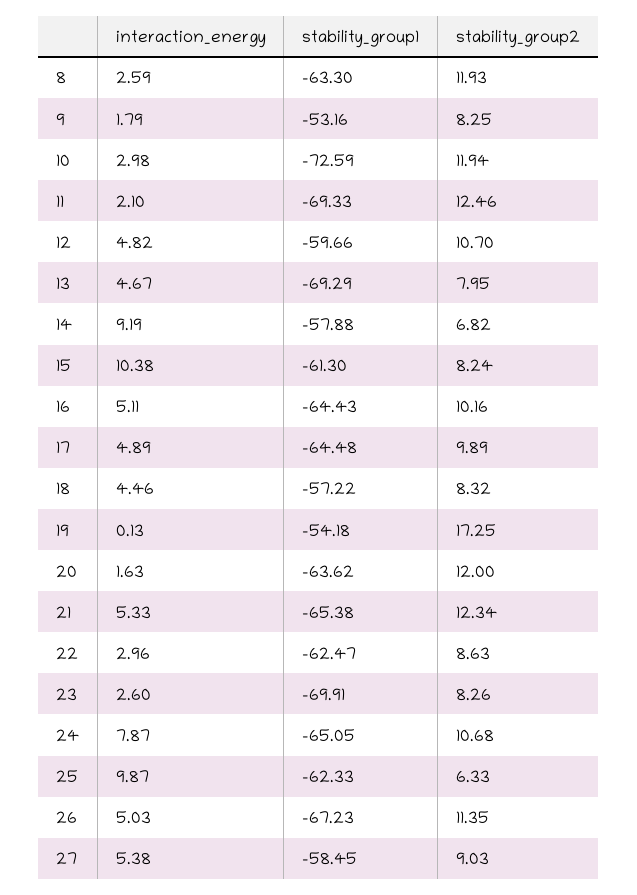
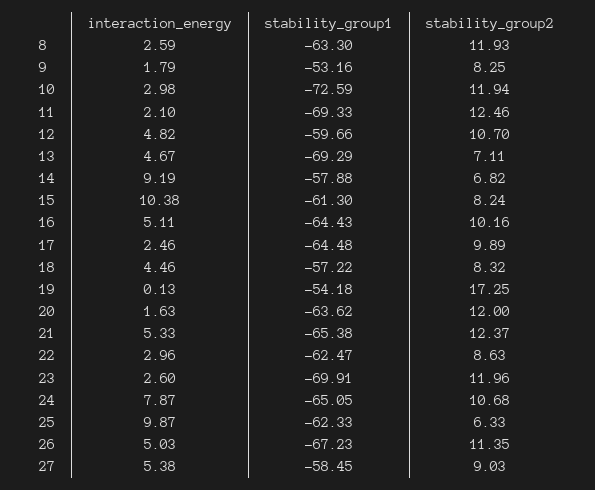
  {
    "interaction_energy": {
      "8": 2.59,
      "9": 1.79,
      "10": 2.98,
      "11": 2.1,
      "12": 4.82,
      "13": 4.67,
      "14": 9.19,
      "15": 10.38,
      "16": 5.11,
-     "17": 4.89,
+     "17": 2.46,
      "18": 4.46,
      "19": 0.13,
      "20": 1.63,
      "21": 5.33,
      "22": 2.96,
      "23": 2.6,
      "24": 7.87,
      "25": 9.87,
      "26": 5.03,
      "27": 5.38
    },
    "stability_group1": {
      "8": -63.3,
      "9": -53.16,
      "10": -72.59,
      "11": -69.33,
      "12": -59.66,
      "13": -69.29,
      "14": -57.88,
      "15": -61.3,
      "16": -64.43,
      "17": -64.48,
      "18": -57.22,
      "19": -54.18,
      "20": -63.62,
      "21": -65.38,
      "22": -62.47,
      "23": -69.91,
      "24": -65.05,
      "25": -62.33,
      "26": -67.23,
      "27": -58.45
    },
    "stability_group2": {
      "8": 11.93,
      "9": 8.25,
      "10": 11.94,
      "11": 12.46,
      "12": 10.7,
-     "13": 7.95,
+     "13": 7.11,
      "14": 6.82,
      "15": 8.24,
      "16": 10.16,
      "17": 9.89,
      "18": 8.32,
      "19": 17.25,
      "20": 12,
-     "21": 12.34,
+     "21": 12.37,
      "22": 8.63,
-     "23": 8.26,
+     "23": 11.96,
      "24": 10.68,
      "25": 6.33,
      "26": 11.35,
      "27": 9.03
    }
  }

